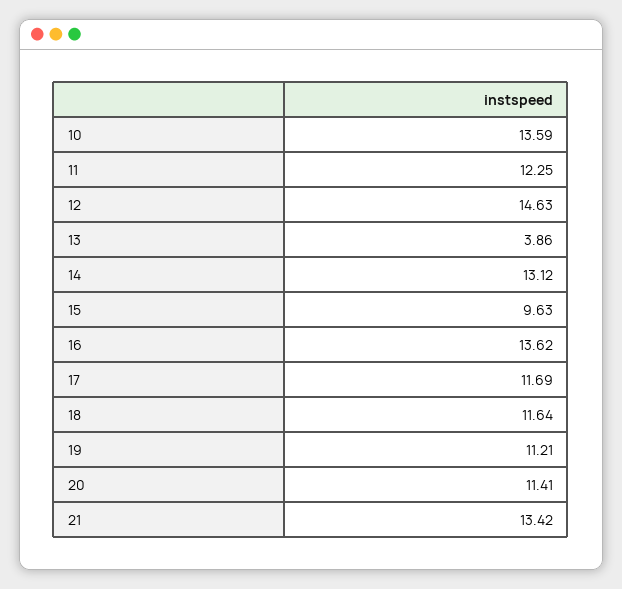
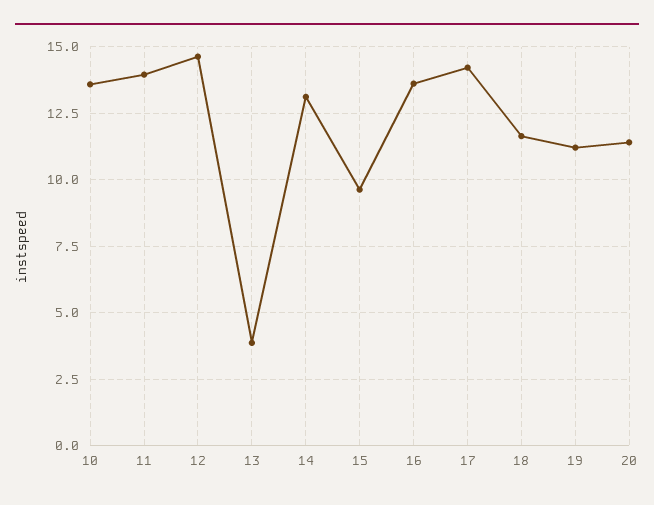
  {
    "10": 13.59,
-   "11": 12.25,
+   "11": 14,
    "12": 14.63,
    "13": 3.86,
    "14": 13.12,
    "15": 9.63,
    "16": 13.62,
-   "17": 11.69,
+   "17": 14.25,
    "18": 11.64,
    "19": 11.21,
-   "20": 11.41,
+   "20": 11.41
-   "21": 13.42
  }

